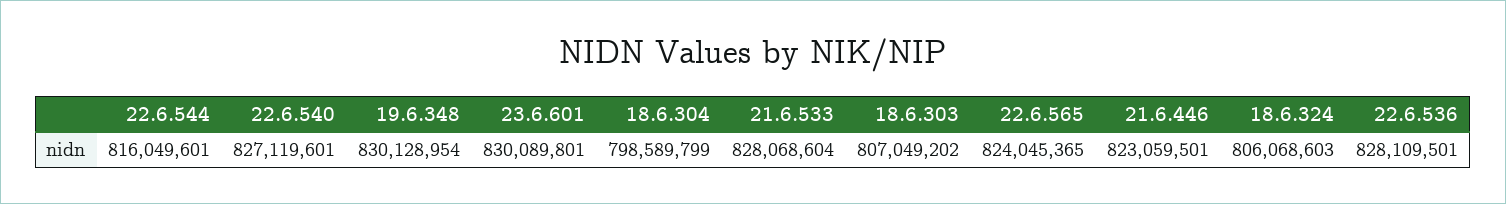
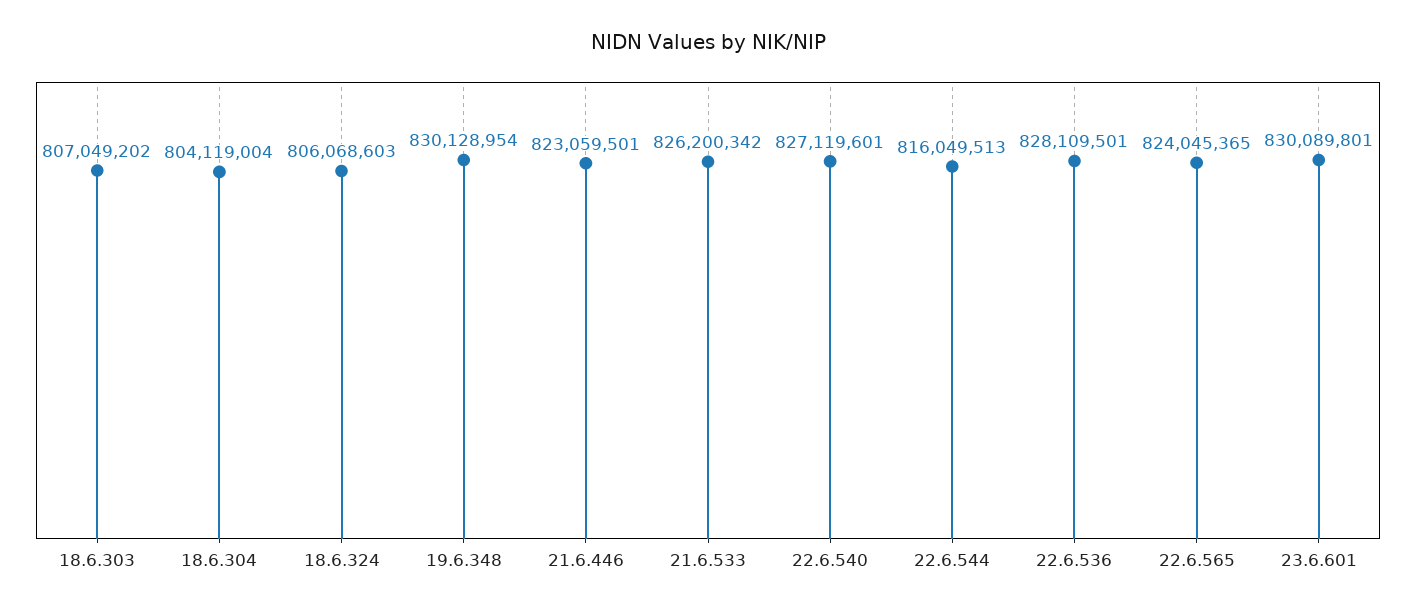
  {
-   "22.6.544": 816049601,
+   "22.6.544": 816049513,
    "22.6.540": 827119601,
    "19.6.348": 830128954,
    "23.6.601": 830089801,
-   "18.6.304": 798589799,
+   "18.6.304": 804119004,
-   "21.6.533": 828068604,
+   "21.6.533": 826200342,
    "18.6.303": 807049202,
    "22.6.565": 824045365,
    "21.6.446": 823059501,
    "18.6.324": 806068603,
    "22.6.536": 828109501
  }

